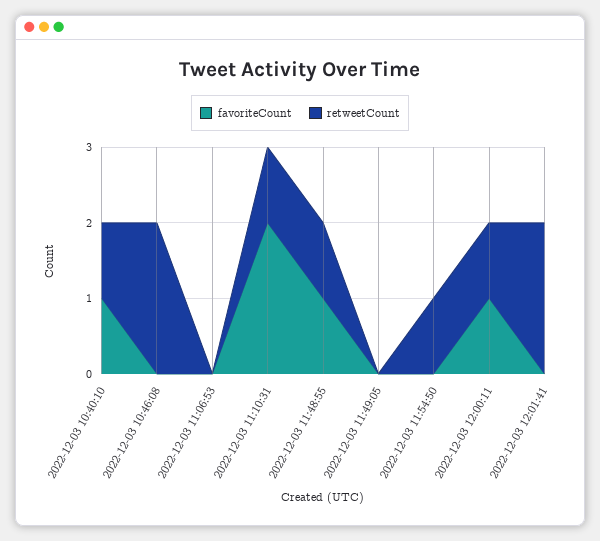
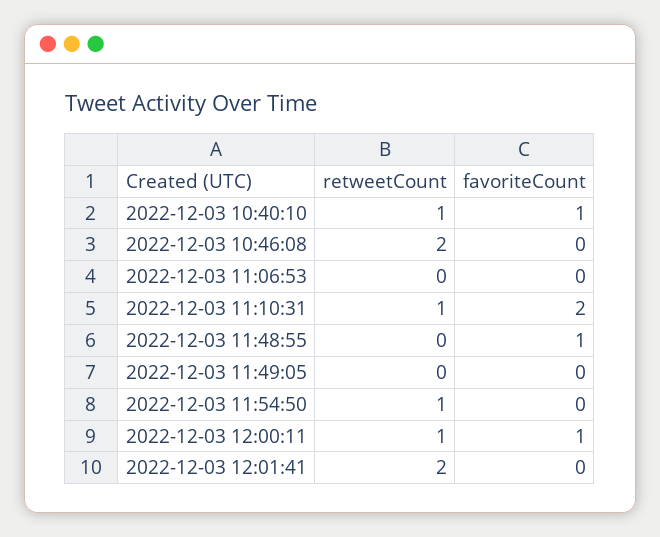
  {
    "favoriteCount": {
      "2022-12-03 10:40:10": 1,
      "2022-12-03 10:46:08": 0,
      "2022-12-03 11:06:53": 0,
      "2022-12-03 11:10:31": 2,
      "2022-12-03 11:48:55": 1,
      "2022-12-03 11:49:05": 0,
      "2022-12-03 11:54:50": 0,
      "2022-12-03 12:00:11": 1,
      "2022-12-03 12:01:41": 0
    },
    "retweetCount": {
      "2022-12-03 10:40:10": 1,
      "2022-12-03 10:46:08": 2,
      "2022-12-03 11:06:53": 0,
      "2022-12-03 11:10:31": 1,
-     "2022-12-03 11:48:55": 1,
+     "2022-12-03 11:48:55": 0,
      "2022-12-03 11:49:05": 0,
      "2022-12-03 11:54:50": 1,
      "2022-12-03 12:00:11": 1,
      "2022-12-03 12:01:41": 2
    }
  }

